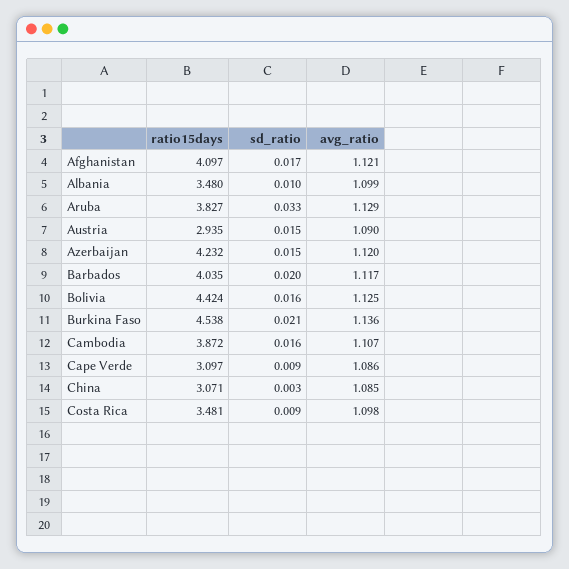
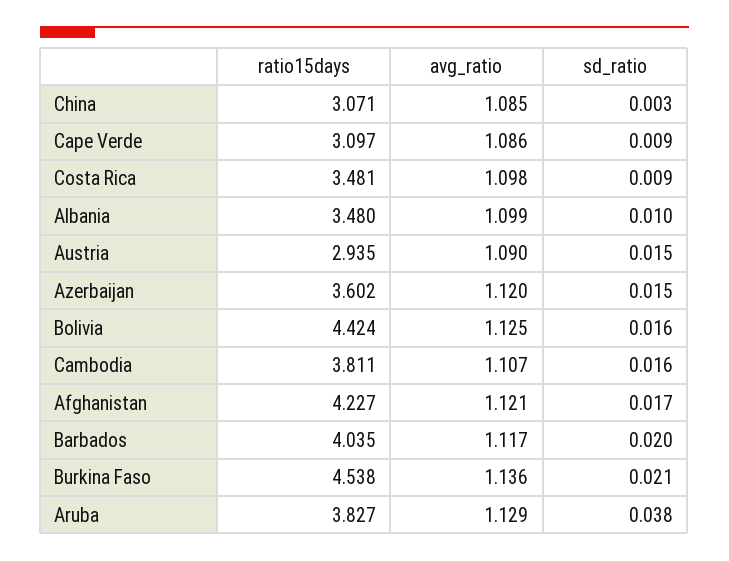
  {
    "ratio15days": {
-     "Afghanistan": 4.097,
+     "Afghanistan": 4.227,
      "Albania": 3.48,
      "Aruba": 3.827,
      "Austria": 2.935,
-     "Azerbaijan": 4.232,
+     "Azerbaijan": 3.602,
      "Barbados": 4.035,
      "Bolivia": 4.424,
      "Burkina Faso": 4.538,
-     "Cambodia": 3.872,
+     "Cambodia": 3.811,
      "Cape Verde": 3.097,
      "China": 3.071,
      "Costa Rica": 3.481
    },
    "sd_ratio": {
      "Afghanistan": 0.017,
      "Albania": 0.01,
-     "Aruba": 0.033,
+     "Aruba": 0.038,
      "Austria": 0.015,
      "Azerbaijan": 0.015,
      "Barbados": 0.02,
      "Bolivia": 0.016,
      "Burkina Faso": 0.021,
      "Cambodia": 0.016,
      "Cape Verde": 0.009,
      "China": 0.003,
      "Costa Rica": 0.009
    },
    "avg_ratio": {
      "Afghanistan": 1.121,
      "Albania": 1.099,
      "Aruba": 1.129,
      "Austria": 1.09,
      "Azerbaijan": 1.12,
      "Barbados": 1.117,
      "Bolivia": 1.125,
      "Burkina Faso": 1.136,
      "Cambodia": 1.107,
      "Cape Verde": 1.086,
      "China": 1.085,
      "Costa Rica": 1.098
    }
  }

